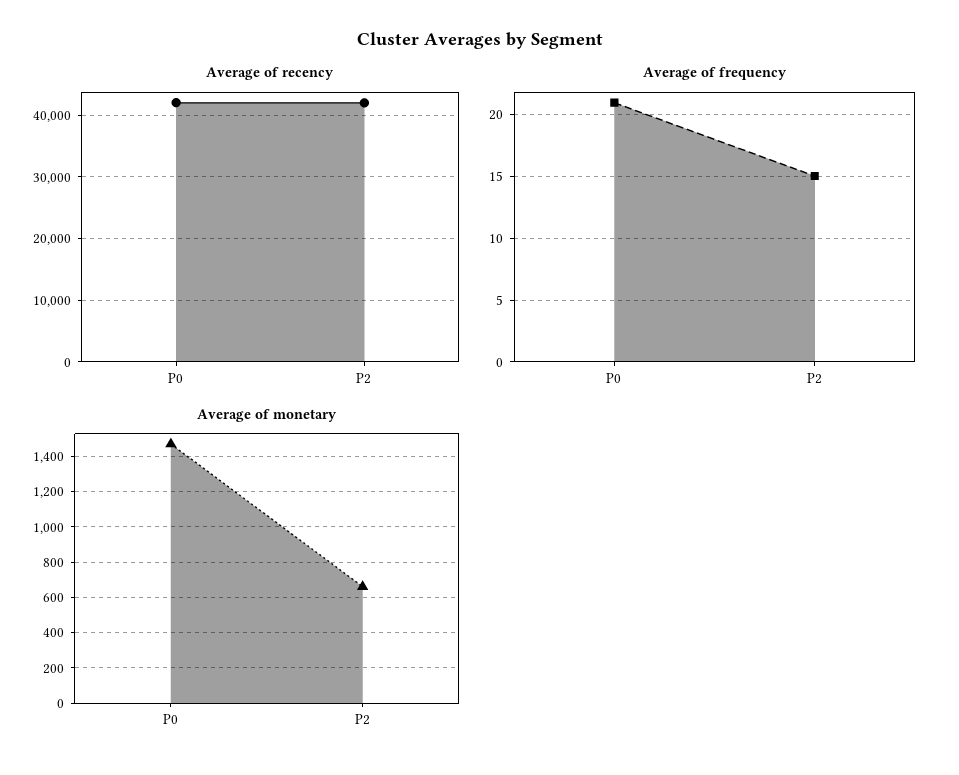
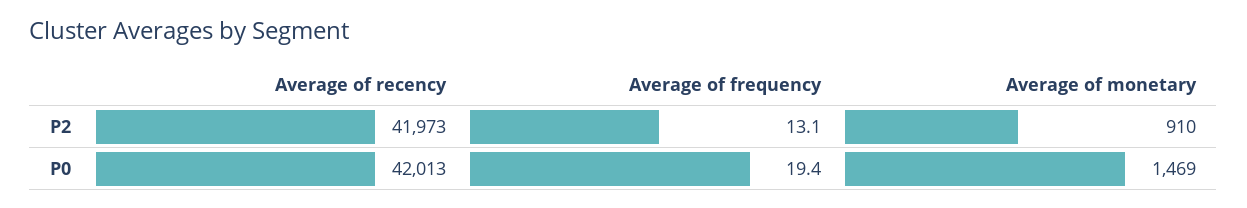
  {
    "Average of recency": {
      "P0": 42013,
      "P2": 41973
    },
    "Average of frequency": {
-     "P0": 21,
+     "P0": 19.4,
-     "P2": 15
+     "P2": 13.1
    },
    "Average of monetary": {
      "P0": 1469,
-     "P2": 650
+     "P2": 910
    }
  }

